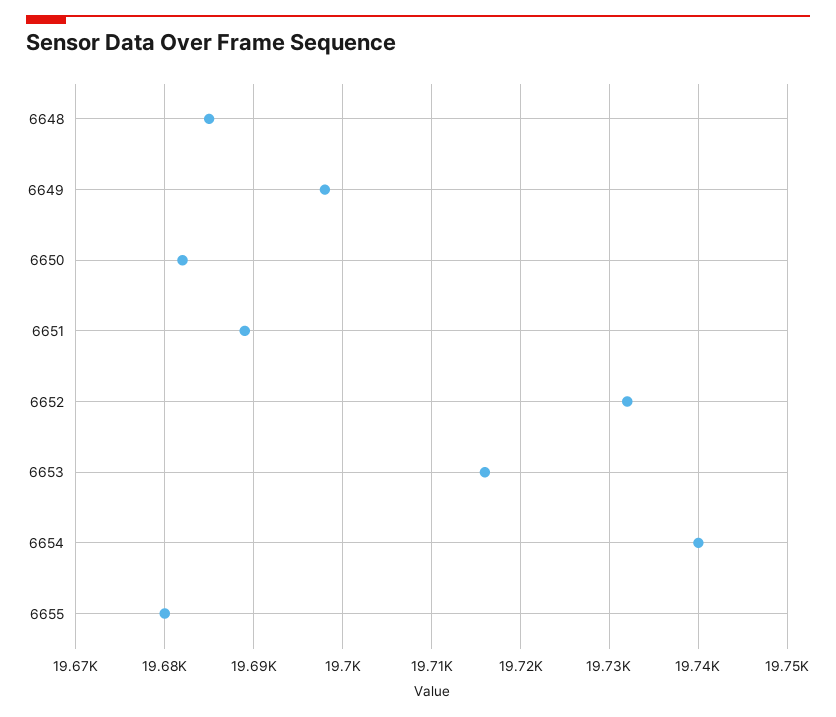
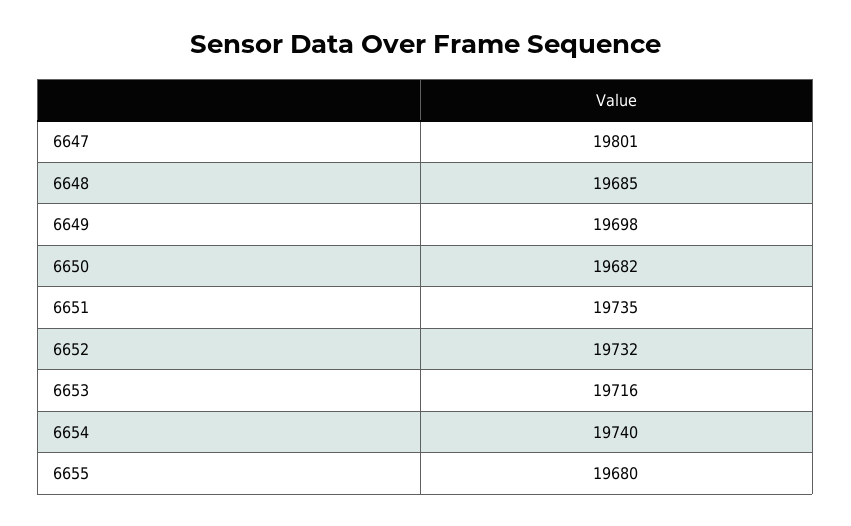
  {
    "6648": 19685,
    "6649": 19698,
    "6650": 19682,
-   "6651": 19689,
+   "6651": 19735,
    "6652": 19732,
    "6653": 19716,
    "6654": 19740,
-   "6655": 19680
+   "6655": 19680,
+   "6647": 19801
  }

